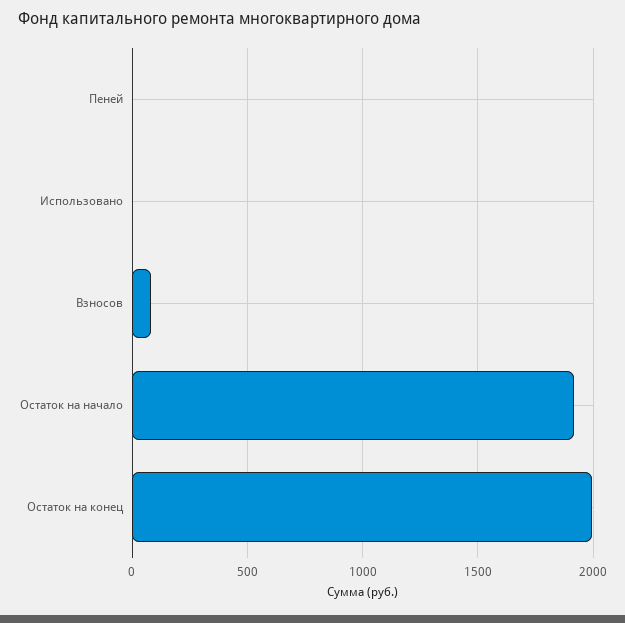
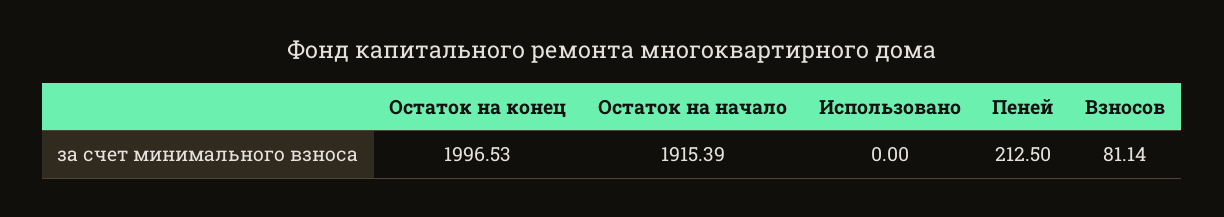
  {
-   "Пеней": 0,
+   "Пеней": 212.5,
    "Использовано": 0,
    "Взносов": 81.14,
    "Остаток на начало": 1915.39,
    "Остаток на конец": 1996.53
  }

